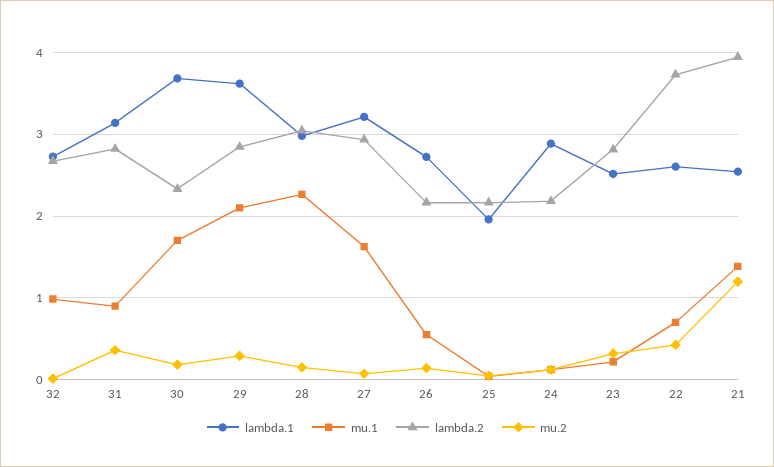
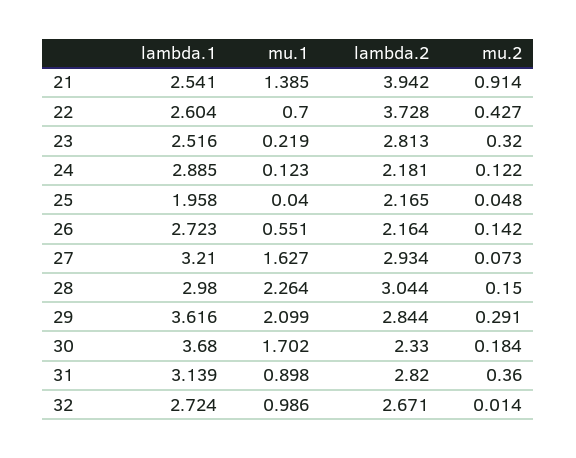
  {
    "lambda.1": {
      "32": 2.724,
      "31": 3.139,
      "30": 3.68,
      "29": 3.616,
      "28": 2.98,
      "27": 3.21,
      "26": 2.723,
      "25": 1.958,
      "24": 2.885,
      "23": 2.516,
      "22": 2.604,
      "21": 2.541
    },
    "mu.1": {
      "32": 0.986,
      "31": 0.898,
      "30": 1.702,
      "29": 2.099,
      "28": 2.264,
      "27": 1.627,
      "26": 0.551,
      "25": 0.04,
      "24": 0.123,
      "23": 0.219,
      "22": 0.7,
      "21": 1.385
    },
    "lambda.2": {
      "32": 2.671,
      "31": 2.82,
      "30": 2.33,
      "29": 2.844,
      "28": 3.044,
      "27": 2.934,
      "26": 2.164,
      "25": 2.165,
      "24": 2.181,
      "23": 2.813,
      "22": 3.728,
      "21": 3.942
    },
    "mu.2": {
      "32": 0.014,
      "31": 0.36,
      "30": 0.184,
      "29": 0.291,
      "28": 0.15,
      "27": 0.073,
      "26": 0.142,
      "25": 0.048,
      "24": 0.122,
      "23": 0.32,
      "22": 0.427,
-     "21": 1.2
+     "21": 0.914
    }
  }

